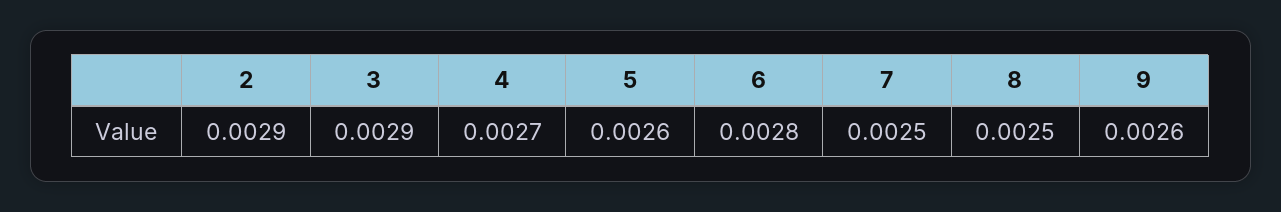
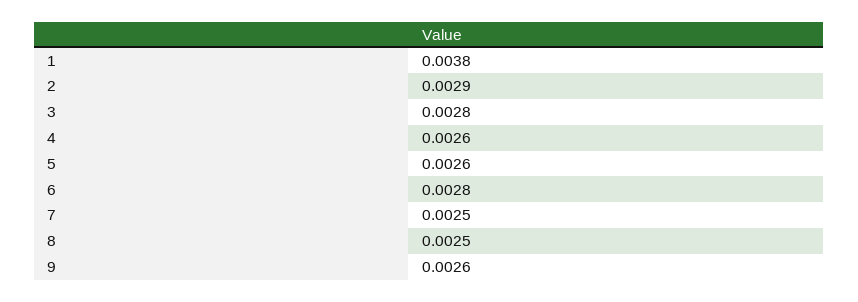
  {
    "2": 0.0029,
-   "3": 0.0029,
+   "3": 0.0028,
-   "4": 0.0027,
+   "4": 0.0026,
    "5": 0.0026,
    "6": 0.0028,
    "7": 0.0025,
    "8": 0.0025,
-   "9": 0.0026
+   "9": 0.0026,
+   "1": 0.0038
  }

